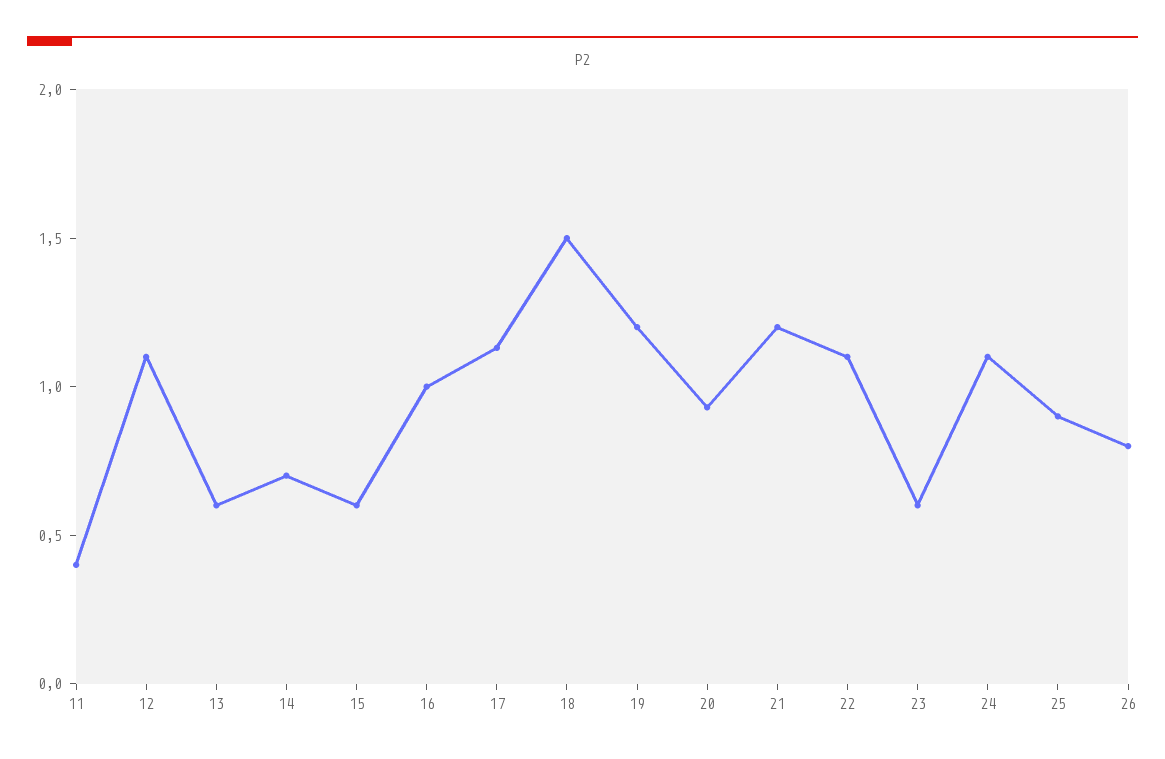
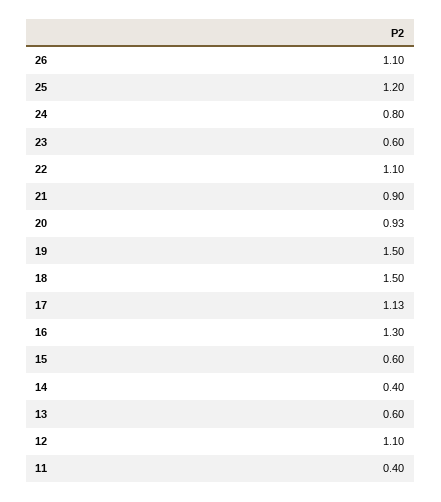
  {
    "11": 0.4,
    "12": 1.1,
    "13": 0.6,
-   "14": 0.7,
+   "14": 0.4,
    "15": 0.6,
-   "16": 1,
+   "16": 1.3,
    "17": 1.13,
    "18": 1.5,
-   "19": 1.2,
+   "19": 1.5,
    "20": 0.93,
-   "21": 1.2,
+   "21": 0.9,
    "22": 1.1,
    "23": 0.6,
-   "24": 1.1,
+   "24": 0.8,
-   "25": 0.9,
+   "25": 1.2,
-   "26": 0.8
+   "26": 1.1
  }

